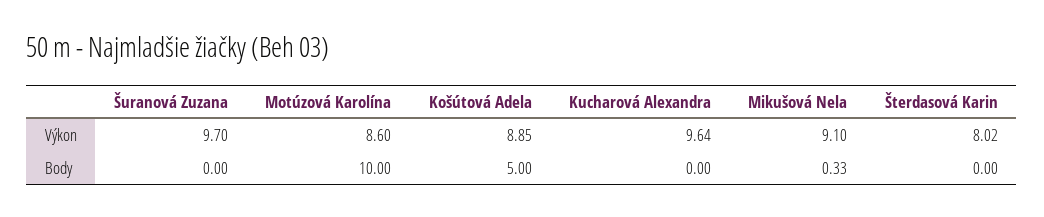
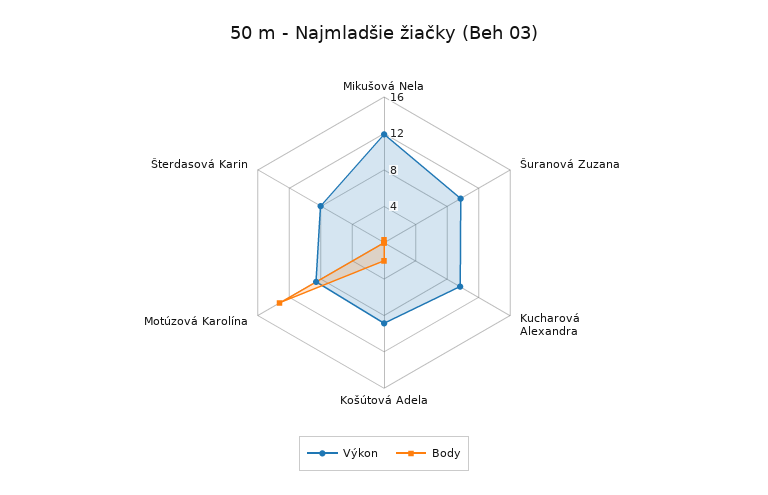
  {
    "Výkon": {
      "Šuranová Zuzana": 9.7,
      "Motúzová Karolína": 8.6,
      "Košútová Adela": 8.85,
      "Kucharová Alexandra": 9.64,
-     "Mikušová Nela": 9.1,
+     "Mikušová Nela": 12,
      "Šterdasová Karin": 8.02
    },
    "Body": {
      "Šuranová Zuzana": 0,
-     "Motúzová Karolína": 10,
+     "Motúzová Karolína": 13,
-     "Košútová Adela": 5,
+     "Košútová Adela": 2,
      "Kucharová Alexandra": 0,
      "Mikušová Nela": 0.33,
      "Šterdasová Karin": 0
    }
  }

